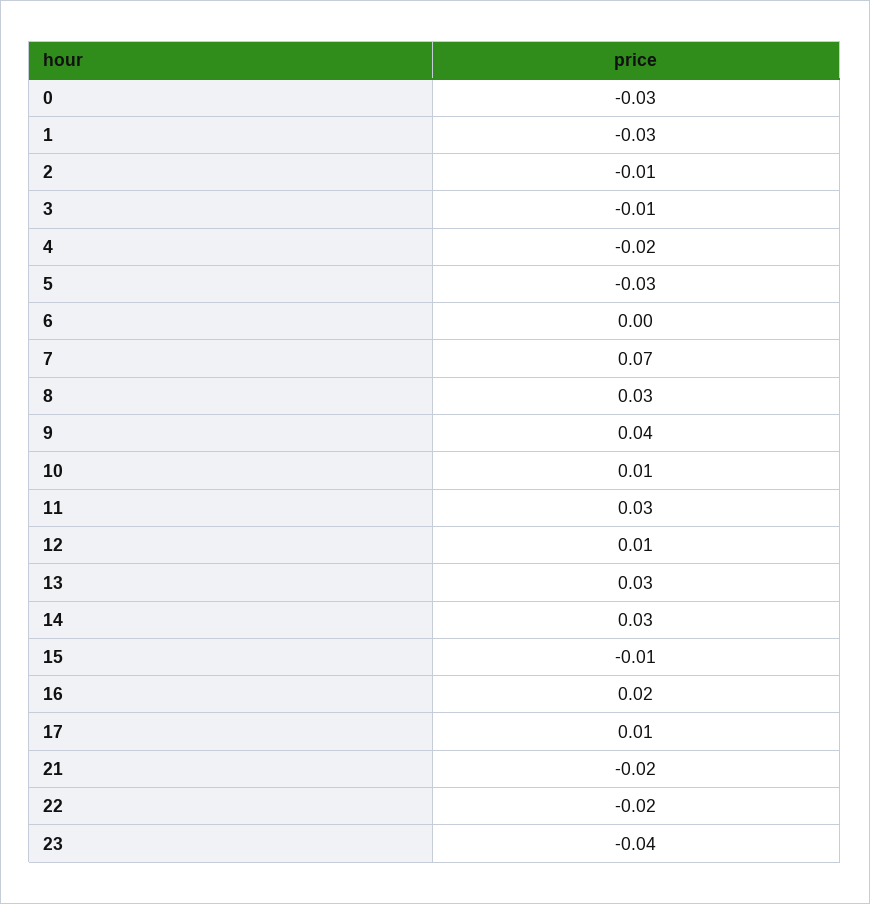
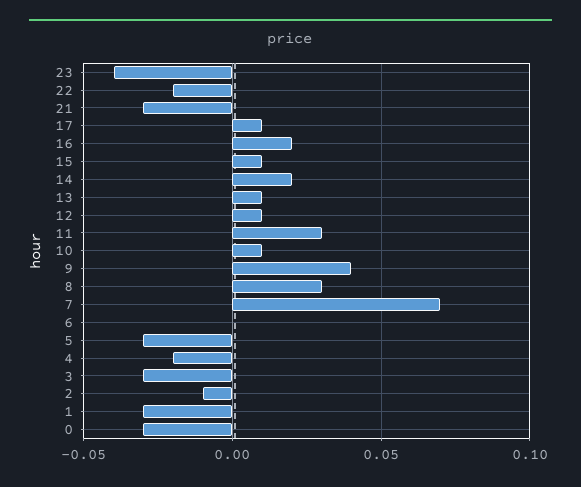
  {
    "0": -0.03,
    "1": -0.03,
    "2": -0.01,
-   "3": -0.01,
+   "3": -0.03,
    "4": -0.02,
    "5": -0.03,
    "6": 0,
    "7": 0.07,
    "8": 0.03,
    "9": 0.04,
    "10": 0.01,
    "11": 0.03,
    "12": 0.01,
-   "13": 0.03,
+   "13": 0.01,
-   "14": 0.03,
+   "14": 0.02,
-   "15": -0.01,
+   "15": 0.01,
    "16": 0.02,
    "17": 0.01,
-   "21": -0.02,
+   "21": -0.03,
    "22": -0.02,
    "23": -0.04
  }

